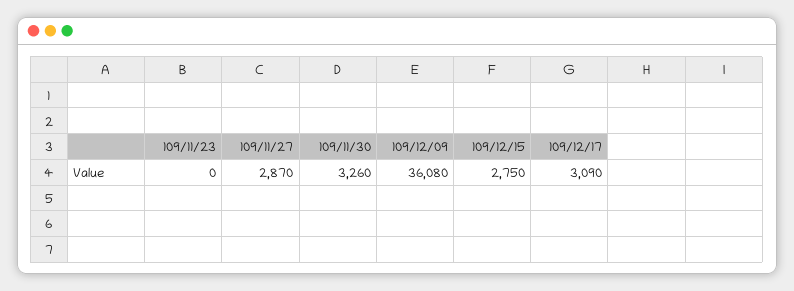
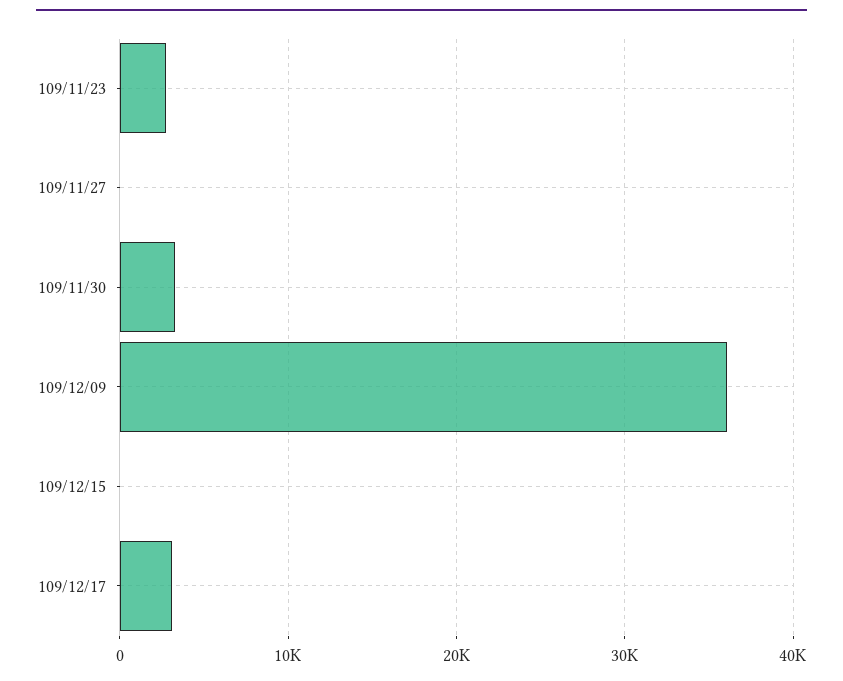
  {
-   "109/11/23": 0,
+   "109/11/23": 3000,
-   "109/11/27": 2870,
+   "109/11/27": 0,
    "109/11/30": 3260,
    "109/12/09": 36080,
-   "109/12/15": 2750,
+   "109/12/15": 0,
    "109/12/17": 3090
  }

